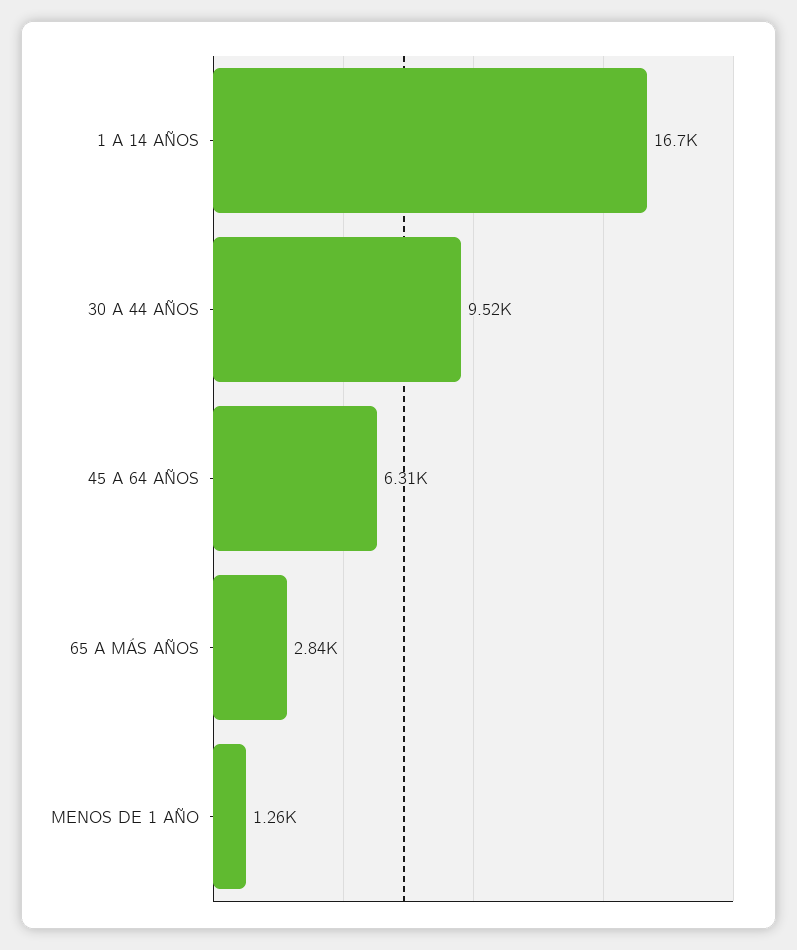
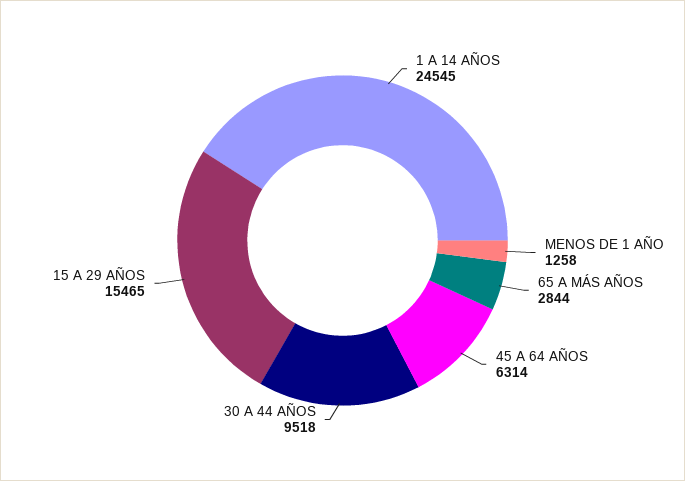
  {
-   "1 A 14 AÑOS": 16700,
+   "1 A 14 AÑOS": 24545,
    "30 A 44 AÑOS": 9518,
    "45 A 64 AÑOS": 6314,
    "65 A MÁS AÑOS": 2844,
-   "MENOS DE 1 AÑO": 1258
+   "MENOS DE 1 AÑO": 1258,
+   "15 A 29 AÑOS": 15465
  }

